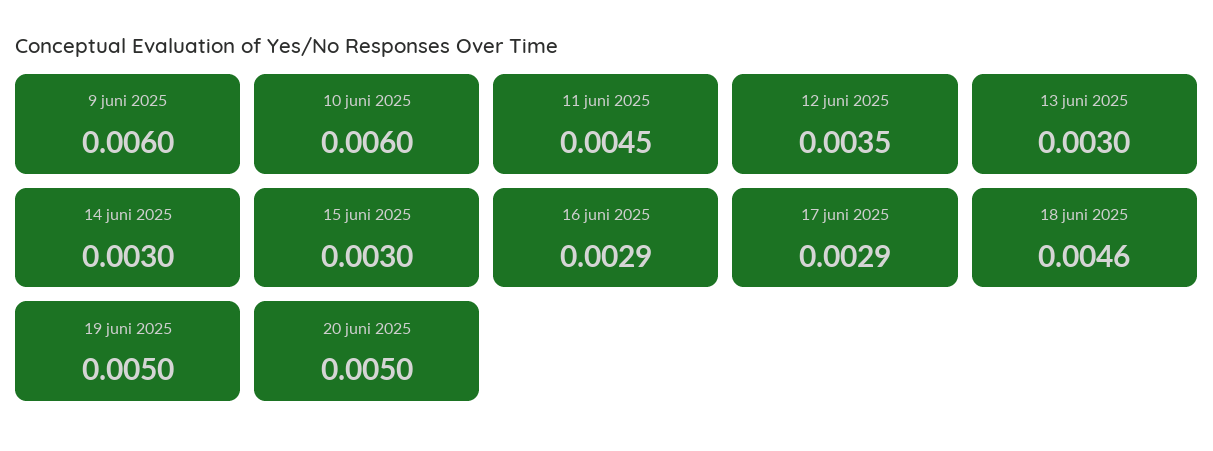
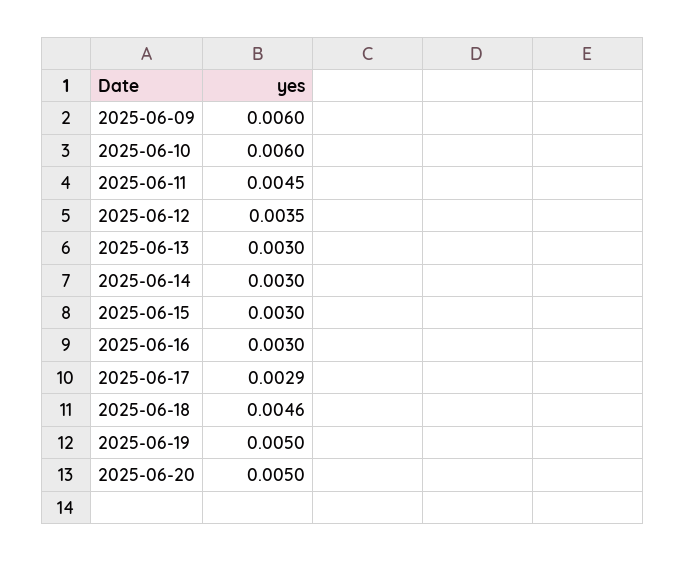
  {
    "9 juni 2025": 0.006,
    "10 juni 2025": 0.006,
    "11 juni 2025": 0.0045,
    "12 juni 2025": 0.0035,
    "13 juni 2025": 0.003,
    "14 juni 2025": 0.003,
    "15 juni 2025": 0.003,
-   "16 juni 2025": 0.0029,
+   "16 juni 2025": 0.003,
    "17 juni 2025": 0.0029,
    "18 juni 2025": 0.0046,
    "19 juni 2025": 0.005,
    "20 juni 2025": 0.005
  }

